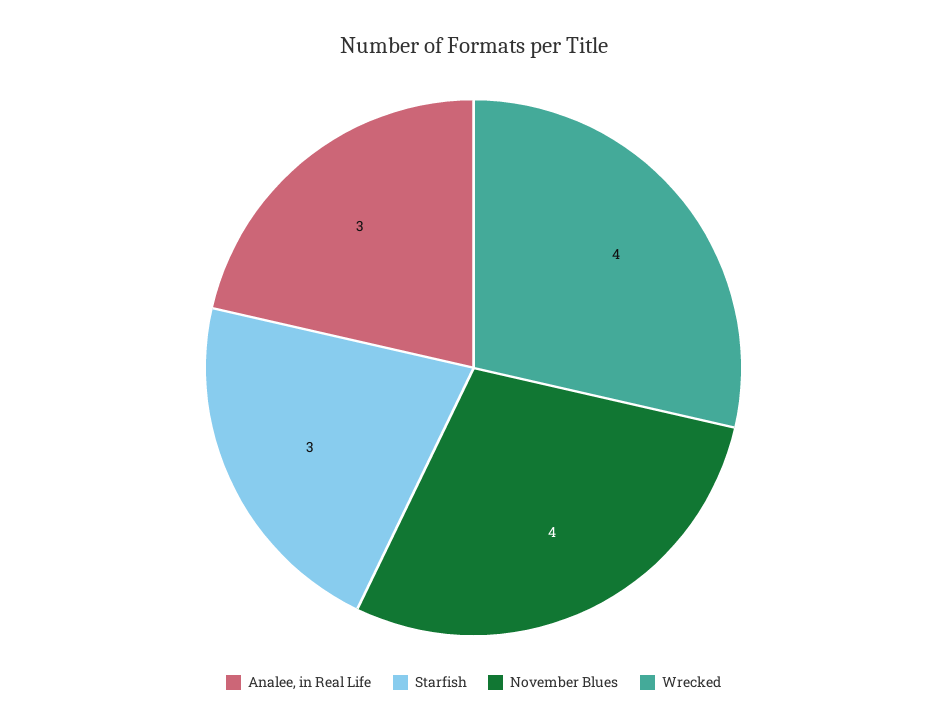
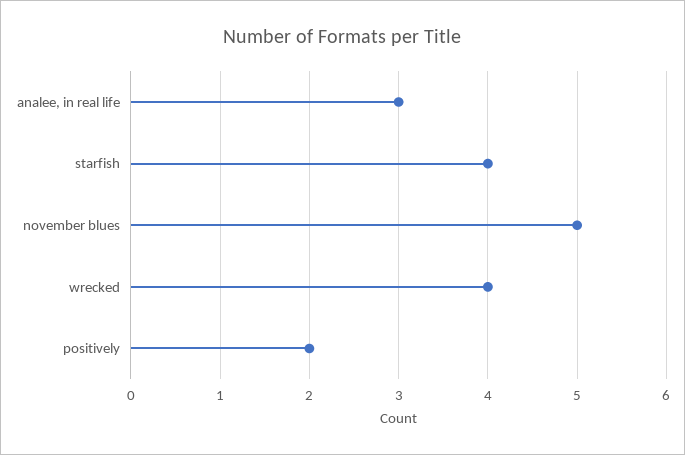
  {
    "Analee, in Real Life": 3,
-   "Starfish": 3,
+   "Starfish": 4,
-   "November Blues": 4,
+   "November Blues": 5,
-   "Wrecked": 4
+   "Wrecked": 4,
+   "positively": 2
  }

